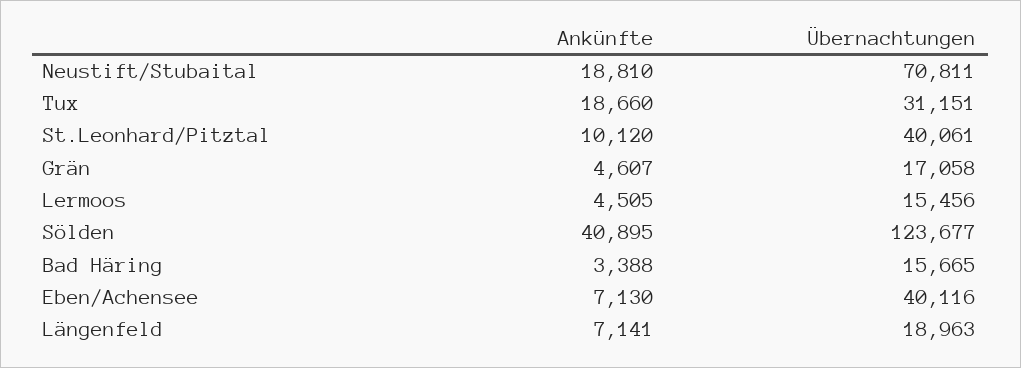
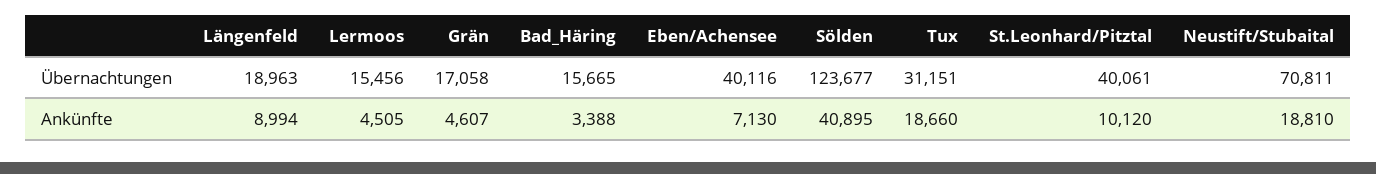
  {
    "Ankünfte": {
      "Neustift/Stubaital": 18810,
      "Tux": 18660,
      "St.Leonhard/Pitztal": 10120,
      "Grän": 4607,
      "Lermoos": 4505,
      "Sölden": 40895,
      "Bad Häring": 3388,
      "Eben/Achensee": 7130,
-     "Längenfeld": 7141
+     "Längenfeld": 8994
    },
    "Übernachtungen": {
      "Neustift/Stubaital": 70811,
      "Tux": 31151,
      "St.Leonhard/Pitztal": 40061,
      "Grän": 17058,
      "Lermoos": 15456,
      "Sölden": 123677,
      "Bad Häring": 15665,
      "Eben/Achensee": 40116,
      "Längenfeld": 18963
    }
  }

